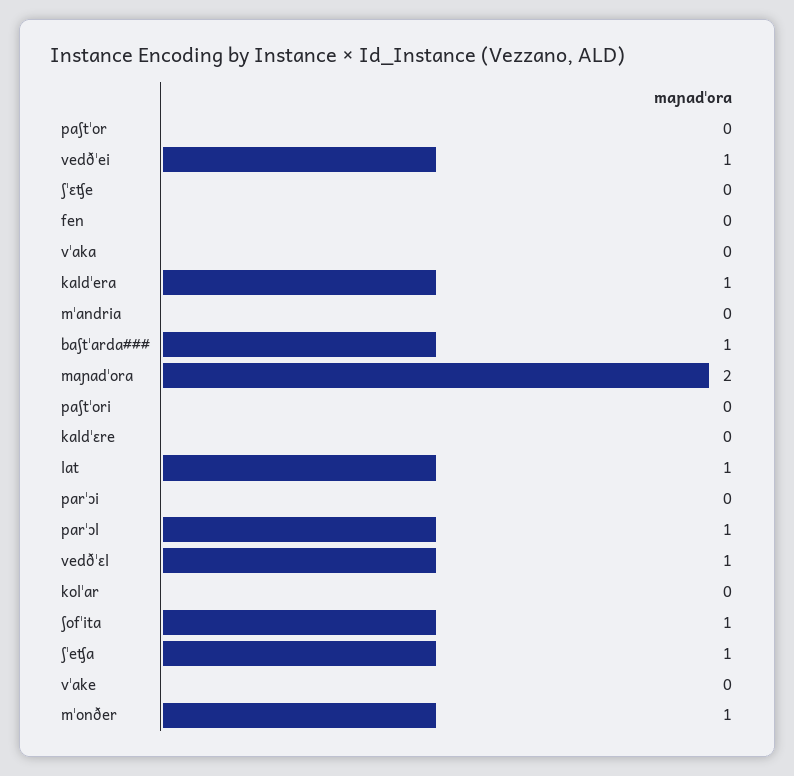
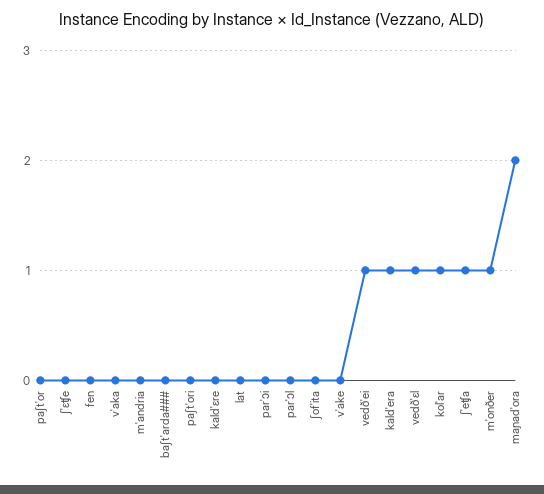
  {
    "paʃtˈor": 0,
    "vedðˈei": 1,
    "ʃˈɛʧe": 0,
    "fen": 0,
    "vˈaka": 0,
    "kaldˈera": 1,
    "mˈandria": 0,
-   "baʃtˈarda###": 1,
+   "baʃtˈarda###": 0,
    "maɲadˈora": 2,
    "paʃtˈori": 0,
    "kaldˈɛre": 0,
-   "lat": 1,
+   "lat": 0,
    "parˈɔi": 0,
-   "parˈɔl": 1,
+   "parˈɔl": 0,
    "vedðˈɛl": 1,
-   "kolˈar": 0,
+   "kolˈar": 1,
-   "ʃofˈita": 1,
+   "ʃofˈita": 0,
    "ʃˈeʧa": 1,
    "vˈake": 0,
    "mˈonðer": 1
  }

